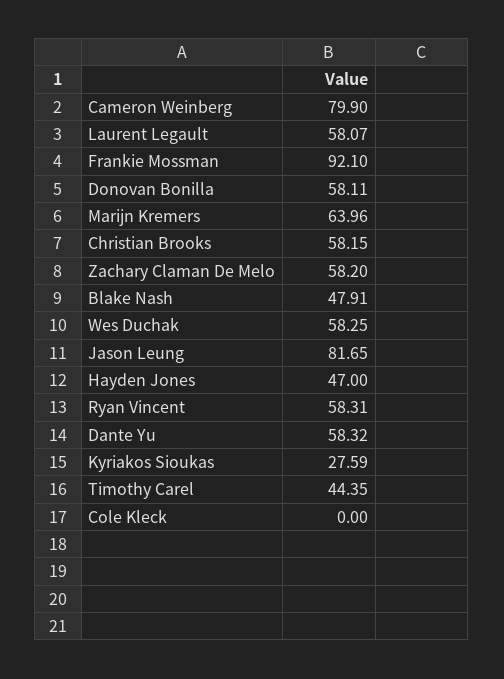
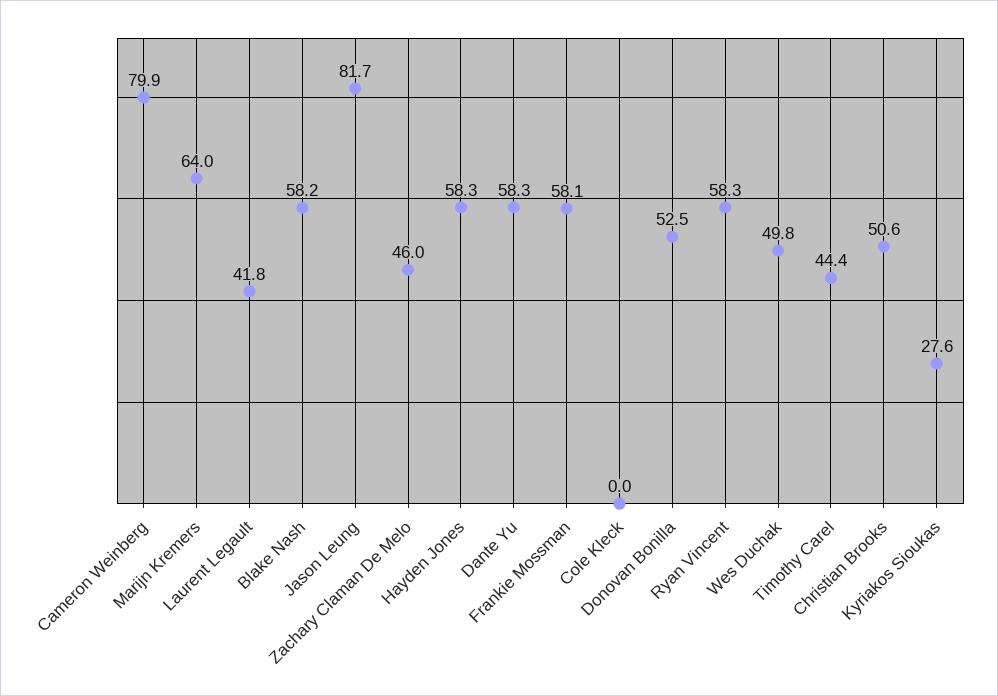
  {
    "Cameron Weinberg": 79.9,
-   "Laurent Legault": 58.07,
+   "Laurent Legault": 41.8,
-   "Frankie Mossman": 92.1,
+   "Frankie Mossman": 58.1,
-   "Donovan Bonilla": 58.11,
+   "Donovan Bonilla": 52.5,
    "Marijn Kremers": 63.96,
-   "Christian Brooks": 58.15,
+   "Christian Brooks": 50.6,
-   "Zachary Claman De Melo": 58.2,
+   "Zachary Claman De Melo": 46,
-   "Blake Nash": 47.91,
+   "Blake Nash": 58.2,
-   "Wes Duchak": 58.25,
+   "Wes Duchak": 49.8,
    "Jason Leung": 81.65,
-   "Hayden Jones": 47,
+   "Hayden Jones": 58.3,
    "Ryan Vincent": 58.31,
    "Dante Yu": 58.32,
    "Kyriakos Sioukas": 27.59,
    "Timothy Carel": 44.35,
    "Cole Kleck": 0
  }

